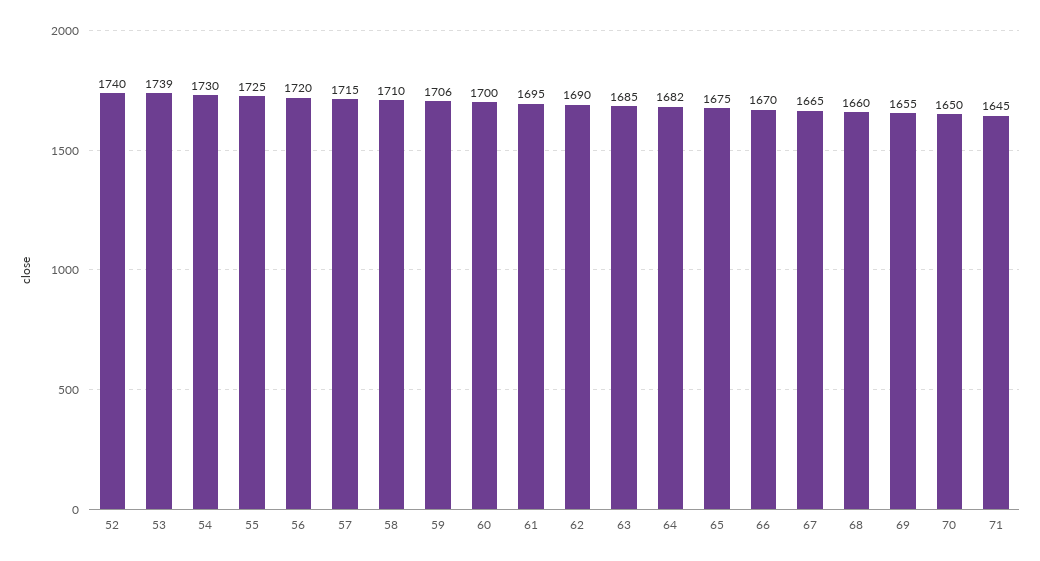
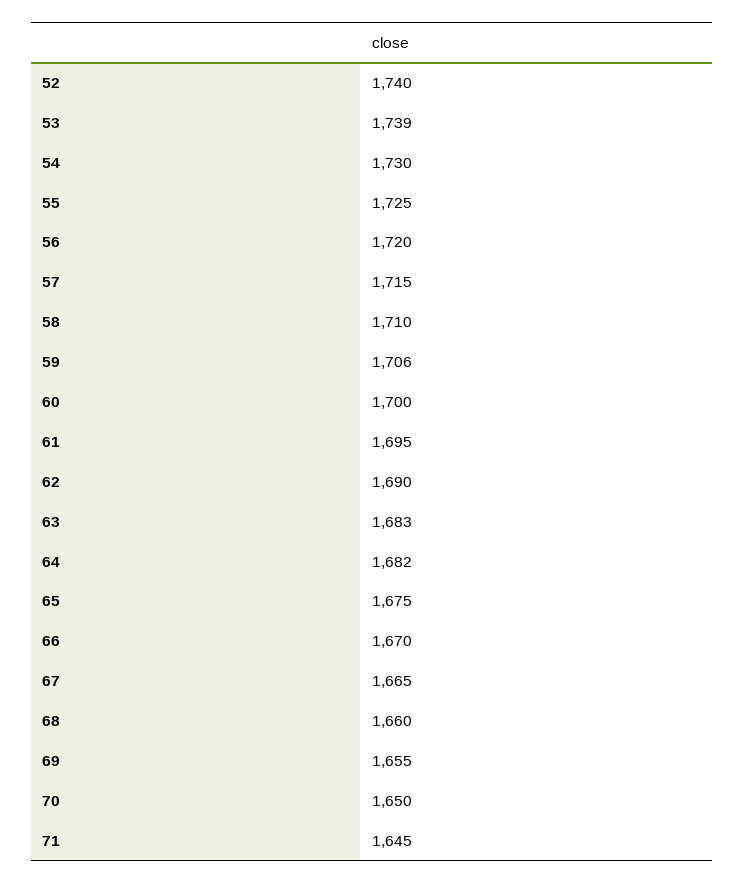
  {
    "52": 1740,
    "53": 1739,
    "54": 1730,
    "55": 1725,
    "56": 1720,
    "57": 1715,
    "58": 1710,
    "59": 1706,
    "60": 1700,
    "61": 1695,
    "62": 1690,
-   "63": 1685,
+   "63": 1683,
    "64": 1682,
    "65": 1675,
    "66": 1670,
    "67": 1665,
    "68": 1660,
    "69": 1655,
    "70": 1650,
    "71": 1645
  }

